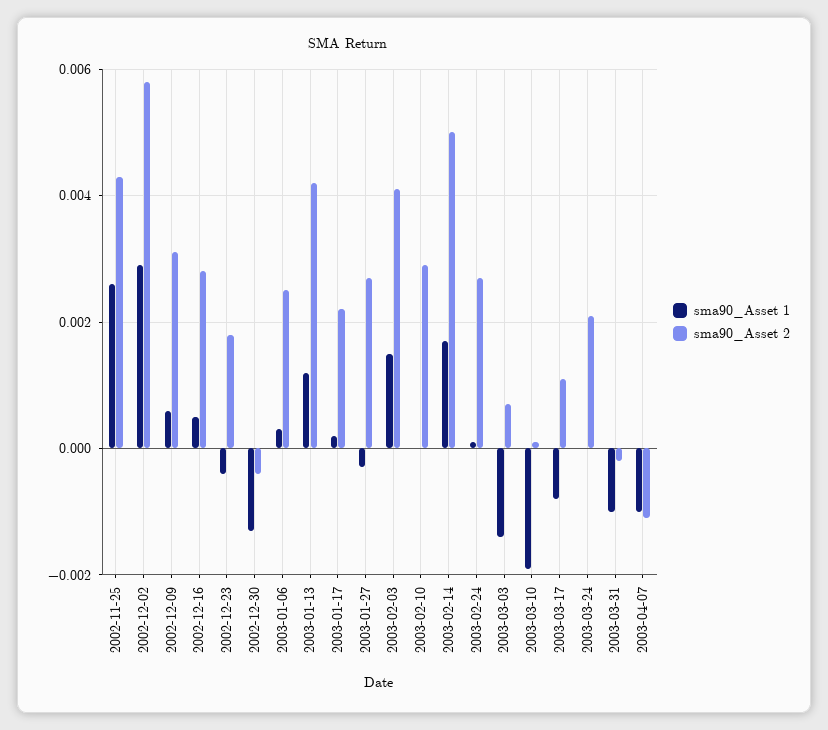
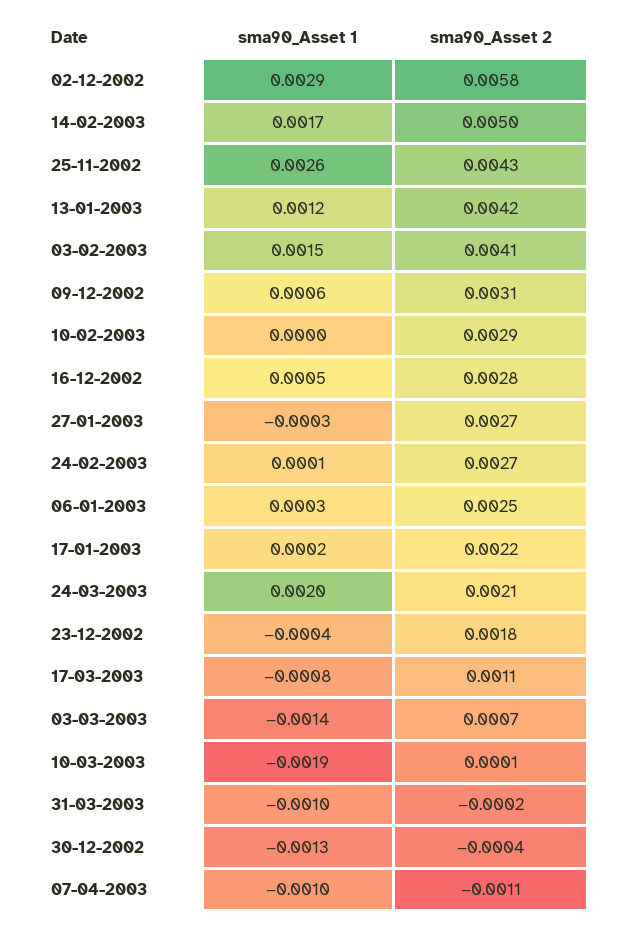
  {
    "sma90_Asset 1": {
      "2002-11-25": 0.0026,
      "2002-12-02": 0.0029,
      "2002-12-09": 0.0006,
      "2002-12-16": 0.0005,
      "2002-12-23": -0.0004,
      "2002-12-30": -0.0013,
      "2003-01-06": 0.0003,
      "2003-01-13": 0.0012,
      "2003-01-17": 0.0002,
      "2003-01-27": -0.0003,
      "2003-02-03": 0.0015,
      "2003-02-10": 0,
      "2003-02-14": 0.0017,
      "2003-02-24": 0.0001,
      "2003-03-03": -0.0014,
      "2003-03-10": -0.0019,
      "2003-03-17": -0.0008,
-     "2003-03-24": 0,
+     "2003-03-24": 0.002,
      "2003-03-31": -0.001,
      "2003-04-07": -0.001
    },
    "sma90_Asset 2": {
      "2002-11-25": 0.0043,
      "2002-12-02": 0.0058,
      "2002-12-09": 0.0031,
      "2002-12-16": 0.0028,
      "2002-12-23": 0.0018,
      "2002-12-30": -0.0004,
      "2003-01-06": 0.0025,
      "2003-01-13": 0.0042,
      "2003-01-17": 0.0022,
      "2003-01-27": 0.0027,
      "2003-02-03": 0.0041,
      "2003-02-10": 0.0029,
      "2003-02-14": 0.005,
      "2003-02-24": 0.0027,
      "2003-03-03": 0.0007,
      "2003-03-10": 0.0001,
      "2003-03-17": 0.0011,
      "2003-03-24": 0.0021,
      "2003-03-31": -0.0002,
      "2003-04-07": -0.0011
    }
  }

